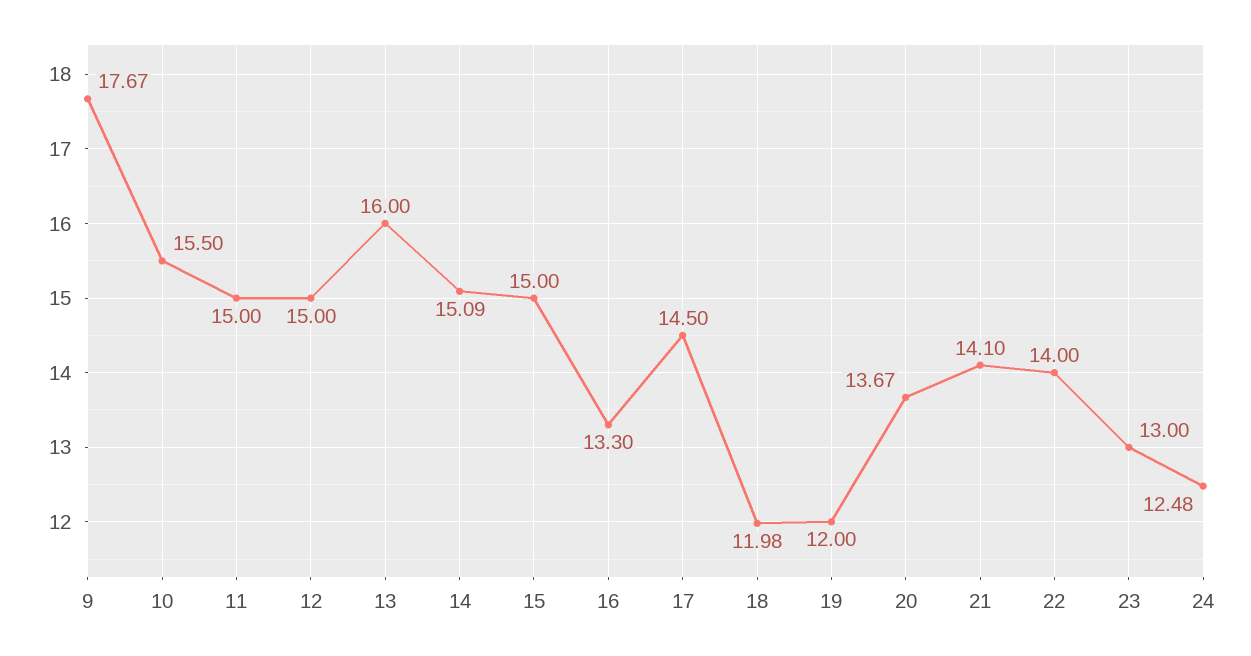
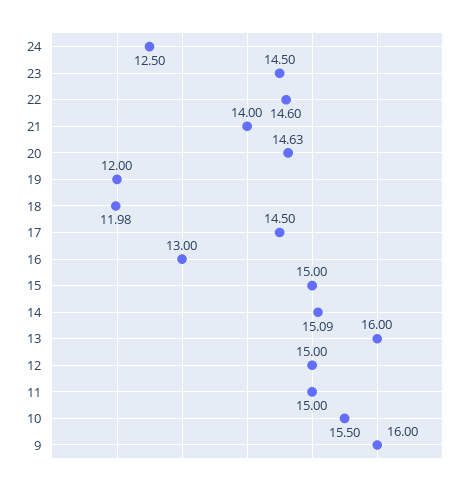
  {
-   "9": 17.67,
+   "9": 16,
    "10": 15.5,
    "11": 15,
    "12": 15,
    "13": 16,
    "14": 15.09,
    "15": 15,
-   "16": 13.3,
+   "16": 13,
    "17": 14.5,
    "18": 11.98,
    "19": 12,
-   "20": 13.67,
+   "20": 14.63,
-   "21": 14.1,
+   "21": 14,
-   "22": 14,
+   "22": 14.6,
-   "23": 13,
+   "23": 14.5,
-   "24": 12.48
+   "24": 12.5
  }

